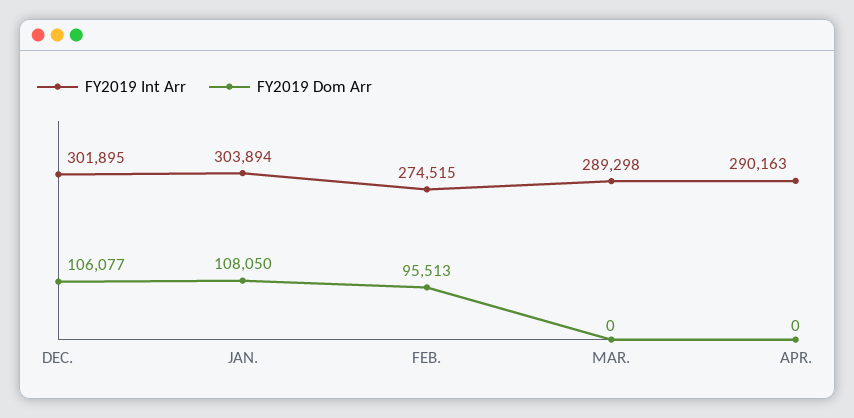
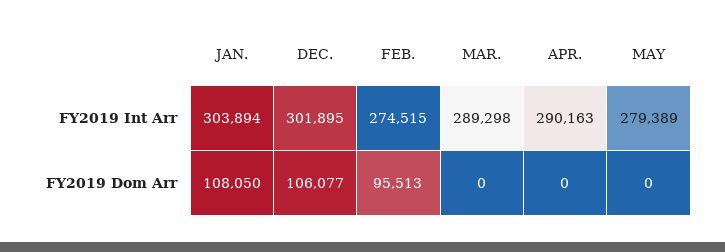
  {
    "FY2019 Int Arr": {
      "DEC.": 301895,
      "JAN.": 303894,
      "FEB.": 274515,
      "MAR.": 289298,
-     "APR.": 290163
+     "APR.": 290163,
+     "MAY": 279389
    },
    "FY2019 Dom Arr": {
      "DEC.": 106077,
      "JAN.": 108050,
      "FEB.": 95513,
      "MAR.": 0,
-     "APR.": 0
+     "APR.": 0,
+     "MAY": 0
    }
  }

